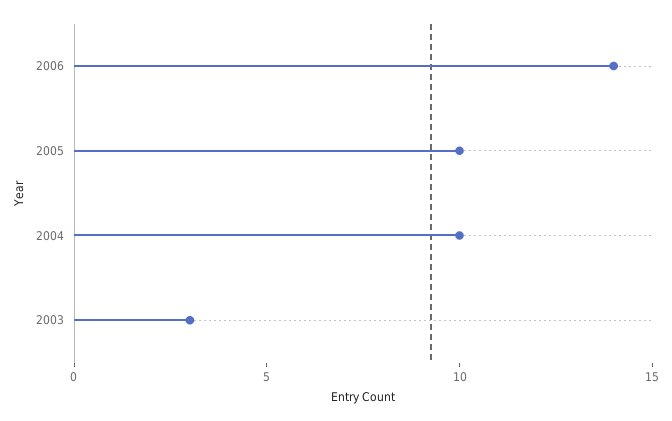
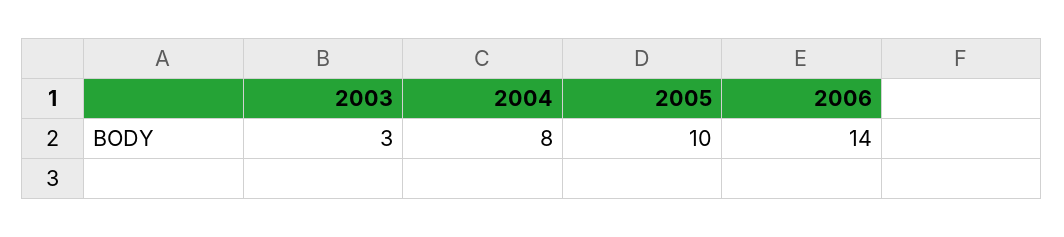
  {
    "2006": 14,
    "2005": 10,
-   "2004": 10,
+   "2004": 8,
    "2003": 3
  }

